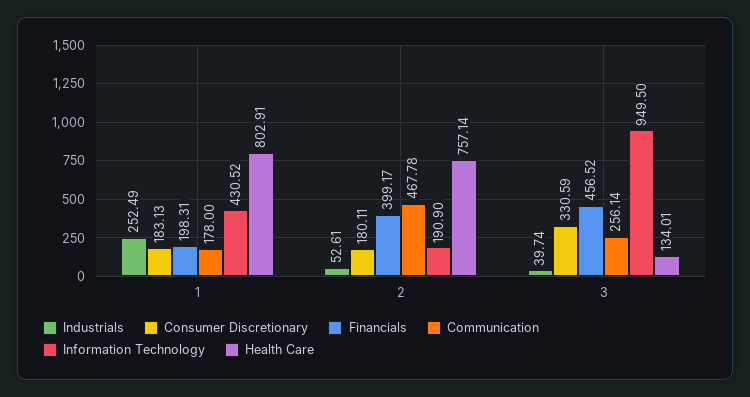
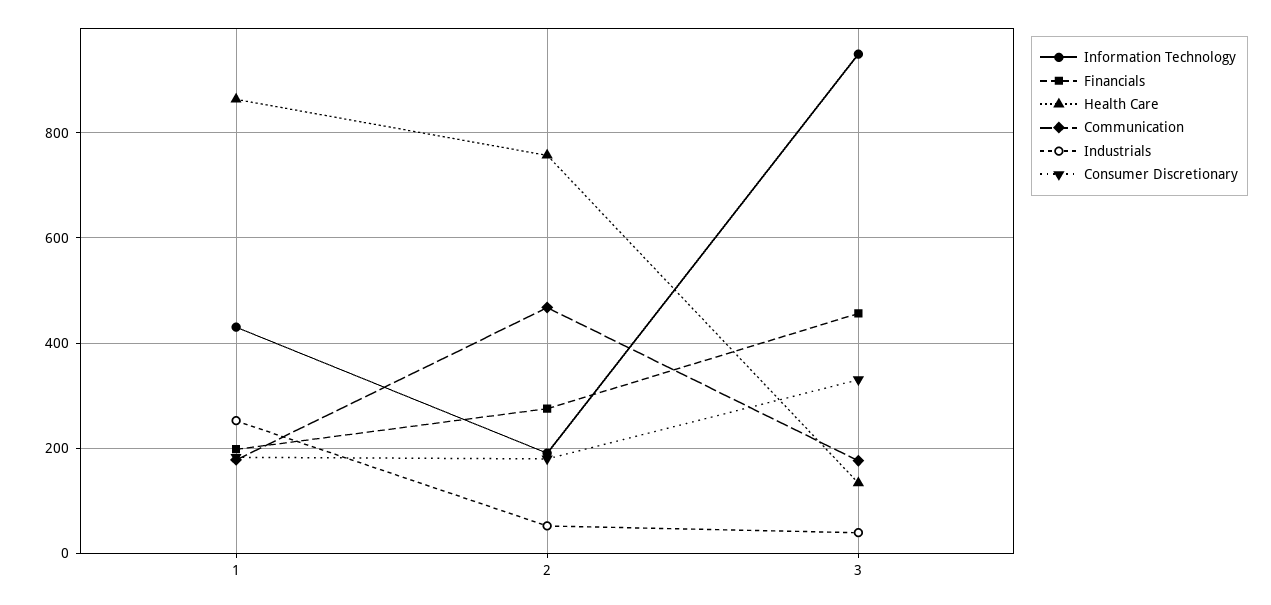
  {
    "Industrials": {
      "1": 252.49,
      "2": 52.61,
      "3": 39.74
    },
    "Consumer Discretionary": {
      "1": 183.13,
      "2": 180.11,
      "3": 330.59
    },
    "Financials": {
      "1": 198.31,
-     "2": 399.17,
+     "2": 280,
      "3": 456.52
    },
    "Communication": {
      "1": 178,
      "2": 467.78,
-     "3": 256.14
+     "3": 180
    },
    "Information Technology": {
      "1": 430.52,
      "2": 190.9,
      "3": 949.5
    },
    "Health Care": {
-     "1": 802.91,
+     "1": 860,
      "2": 757.14,
      "3": 134.01
    }
  }

